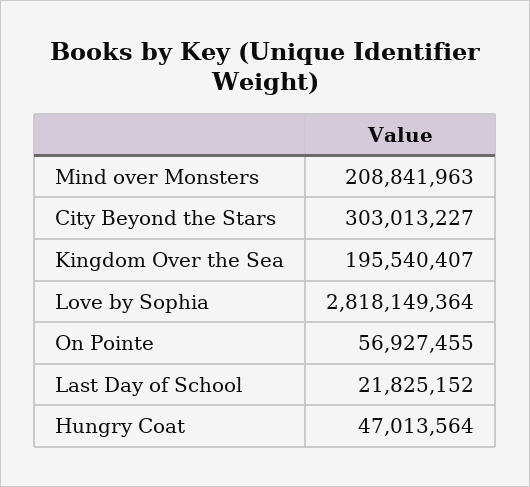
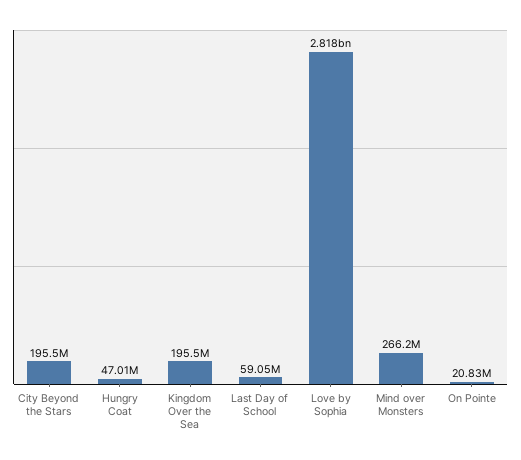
  {
-   "Mind over Monsters": 208841963,
+   "Mind over Monsters": 266200000,
-   "City Beyond the Stars": 303013227,
+   "City Beyond the Stars": 195500000,
    "Kingdom Over the Sea": 195540407,
    "Love by Sophia": 2818149364,
-   "On Pointe": 56927455,
+   "On Pointe": 20830000,
-   "Last Day of School": 21825152,
+   "Last Day of School": 59050000,
    "Hungry Coat": 47013564
  }

